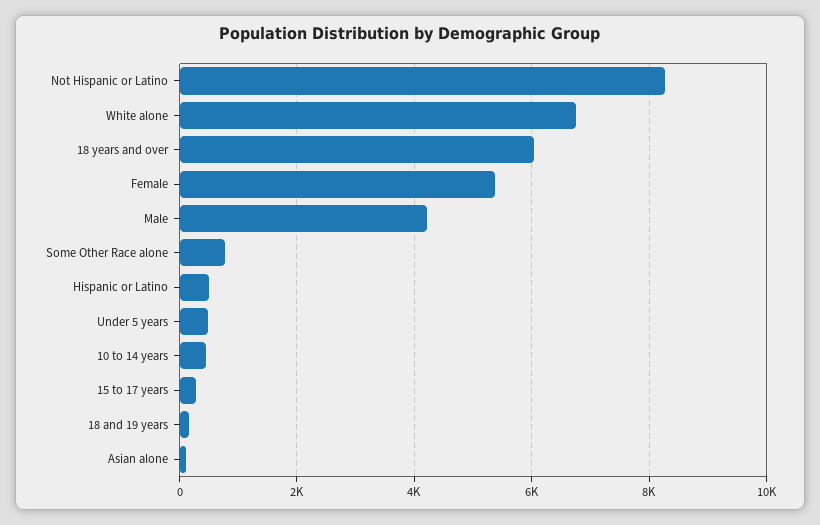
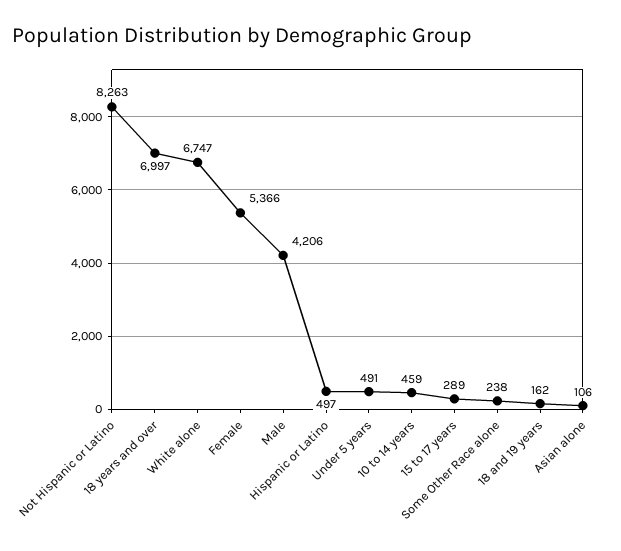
  {
    "Not Hispanic or Latino": 8263,
    "White alone": 6747,
-   "18 years and over": 6000,
+   "18 years and over": 6997,
    "Female": 5366,
    "Male": 4206,
-   "Some Other Race alone": 800,
+   "Some Other Race alone": 238,
    "Hispanic or Latino": 497,
    "Under 5 years": 491,
    "10 to 14 years": 459,
    "15 to 17 years": 289,
    "18 and 19 years": 162,
    "Asian alone": 106
  }

